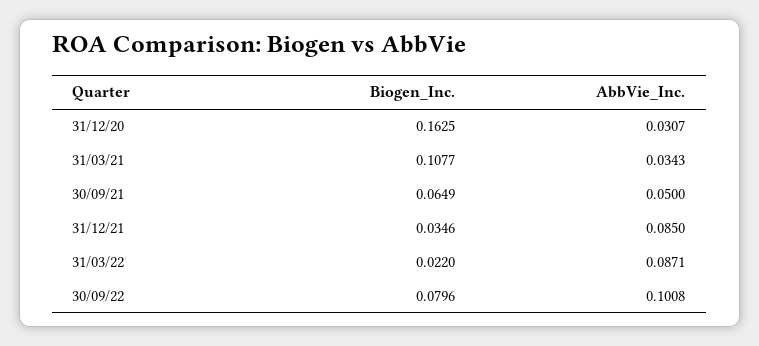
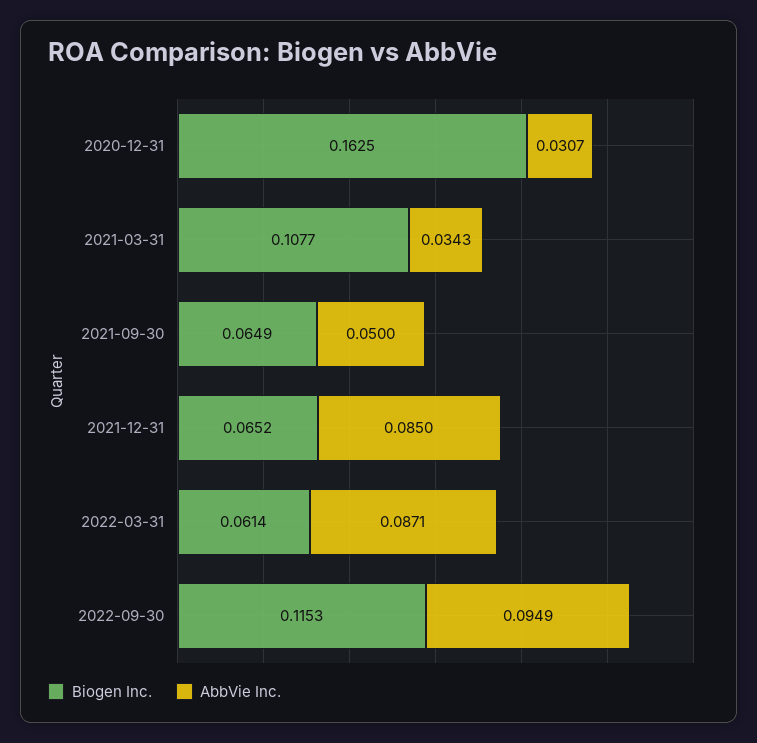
  {
    "Biogen_Inc.": {
      "31/12/20": 0.1625,
      "31/03/21": 0.1077,
      "30/09/21": 0.0649,
-     "31/12/21": 0.0346,
+     "31/12/21": 0.0652,
-     "31/03/22": 0.022,
+     "31/03/22": 0.0614,
-     "30/09/22": 0.0796
+     "30/09/22": 0.1153
    },
    "AbbVie_Inc.": {
      "31/12/20": 0.0307,
      "31/03/21": 0.0343,
      "30/09/21": 0.05,
      "31/12/21": 0.085,
      "31/03/22": 0.0871,
-     "30/09/22": 0.1008
+     "30/09/22": 0.0949
    }
  }

